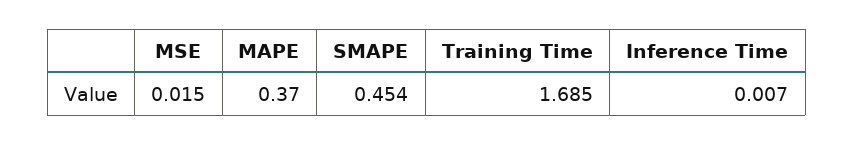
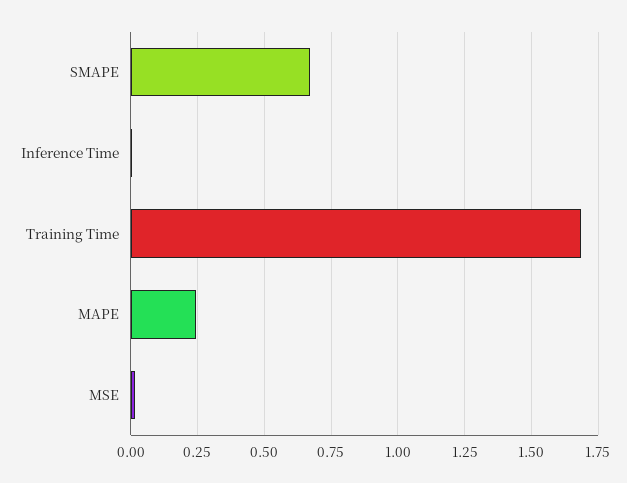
  {
    "MSE": 0.015,
-   "MAPE": 0.37,
+   "MAPE": 0.25,
-   "SMAPE": 0.454,
+   "SMAPE": 0.675,
    "Training Time": 1.685,
    "Inference Time": 0.007
  }

